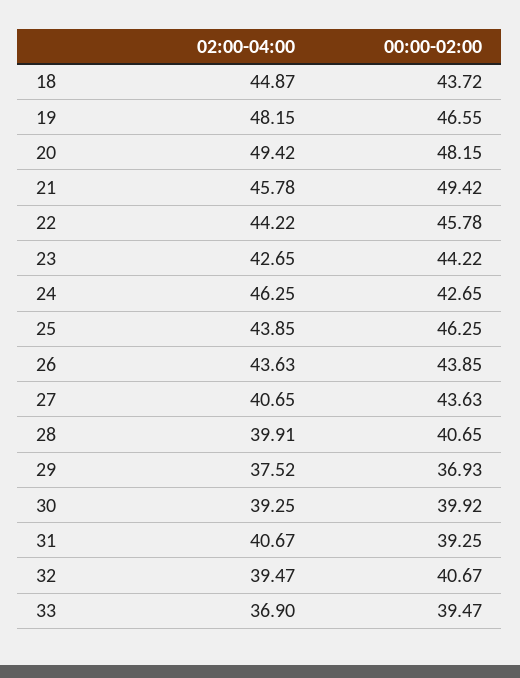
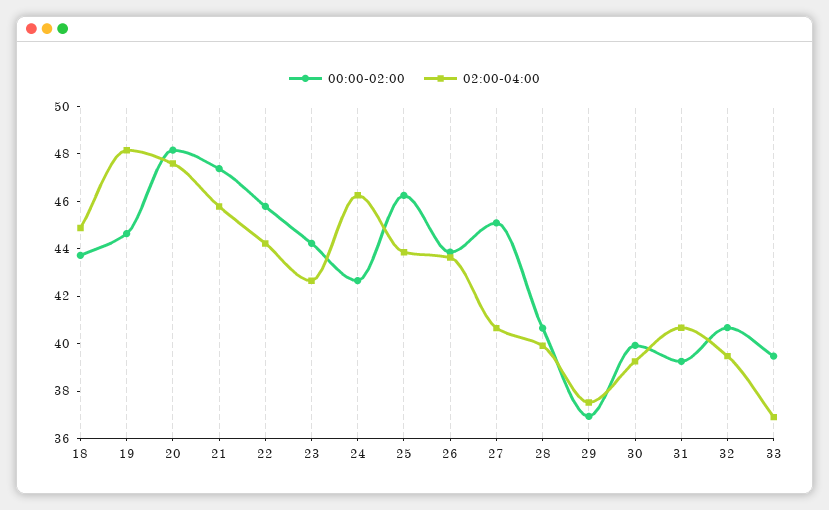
  {
    "02:00-04:00": {
      "18": 44.87,
      "19": 48.15,
-     "20": 49.42,
+     "20": 47.5,
      "21": 45.78,
      "22": 44.22,
      "23": 42.65,
      "24": 46.25,
      "25": 43.85,
      "26": 43.63,
      "27": 40.65,
      "28": 39.91,
      "29": 37.52,
      "30": 39.25,
      "31": 40.67,
      "32": 39.47,
      "33": 36.9
    },
    "00:00-02:00": {
      "18": 43.72,
-     "19": 46.55,
+     "19": 44.5,
      "20": 48.15,
-     "21": 49.42,
+     "21": 47.5,
      "22": 45.78,
      "23": 44.22,
      "24": 42.65,
      "25": 46.25,
      "26": 43.85,
-     "27": 43.63,
+     "27": 45,
      "28": 40.65,
      "29": 36.93,
      "30": 39.92,
      "31": 39.25,
      "32": 40.67,
      "33": 39.47
    }
  }

